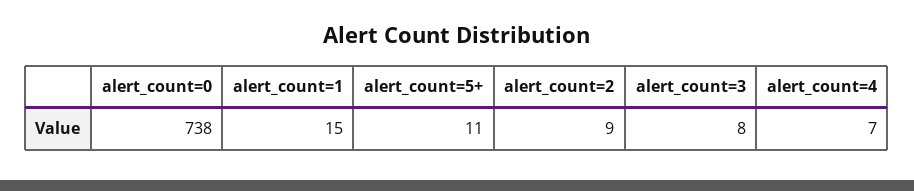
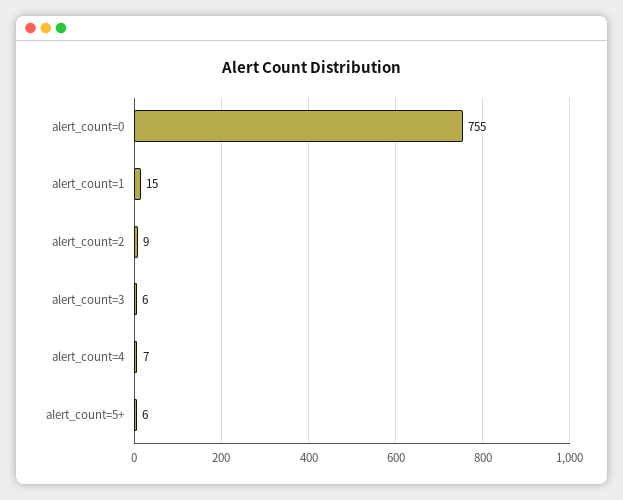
  {
-   "alert_count=0": 738,
+   "alert_count=0": 755,
    "alert_count=1": 15,
-   "alert_count=5+": 11,
+   "alert_count=5+": 6,
    "alert_count=2": 9,
-   "alert_count=3": 8,
+   "alert_count=3": 6,
    "alert_count=4": 7
  }

